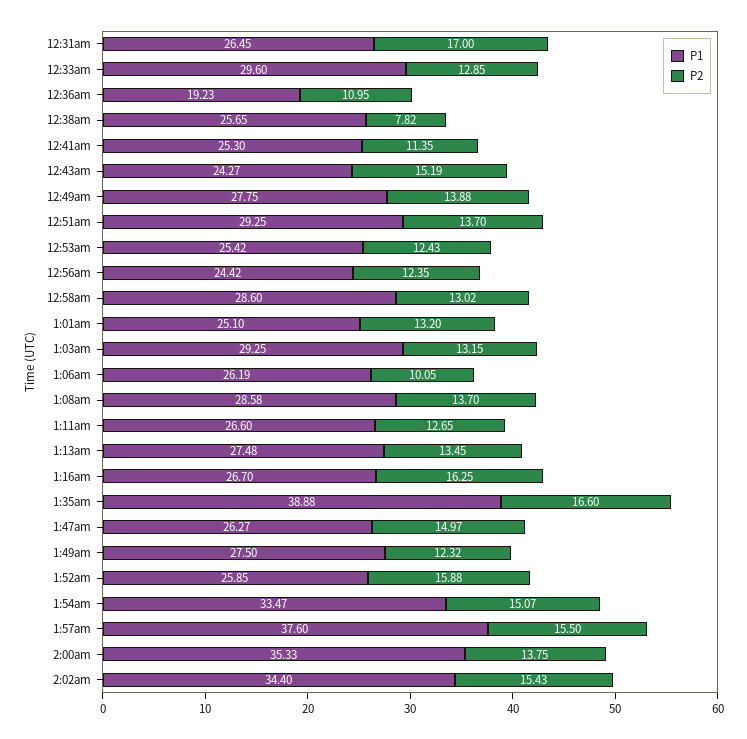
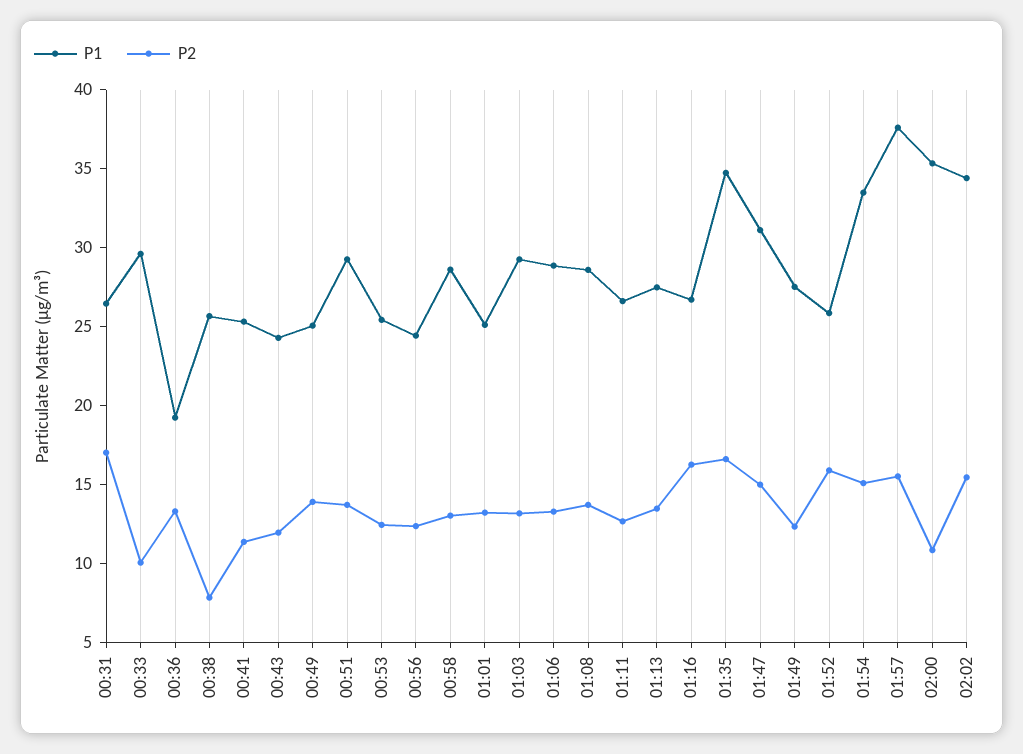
  {
    "P1": {
      "12:31am": 26.45,
      "12:33am": 29.6,
      "12:36am": 19.23,
      "12:38am": 25.65,
      "12:41am": 25.3,
      "12:43am": 24.27,
-     "12:49am": 27.75,
+     "12:49am": 25,
      "12:51am": 29.25,
      "12:53am": 25.42,
      "12:56am": 24.42,
      "12:58am": 28.6,
      "1:01am": 25.1,
      "1:03am": 29.25,
-     "1:06am": 26.19,
+     "1:06am": 29,
      "1:08am": 28.58,
      "1:11am": 26.6,
      "1:13am": 27.48,
      "1:16am": 26.7,
-     "1:35am": 38.88,
+     "1:35am": 35,
-     "1:47am": 26.27,
+     "1:47am": 31,
      "1:49am": 27.5,
      "1:52am": 25.85,
      "1:54am": 33.47,
      "1:57am": 37.6,
      "2:00am": 35.33,
      "2:02am": 34.4
    },
    "P2": {
      "12:31am": 17,
-     "12:33am": 12.85,
+     "12:33am": 10,
-     "12:36am": 10.95,
+     "12:36am": 13,
      "12:38am": 7.82,
      "12:41am": 11.35,
-     "12:43am": 15.19,
+     "12:43am": 12,
      "12:49am": 13.88,
      "12:51am": 13.7,
      "12:53am": 12.43,
      "12:56am": 12.35,
      "12:58am": 13.02,
      "1:01am": 13.2,
      "1:03am": 13.15,
-     "1:06am": 10.05,
+     "1:06am": 13,
      "1:08am": 13.7,
      "1:11am": 12.65,
      "1:13am": 13.45,
      "1:16am": 16.25,
      "1:35am": 16.6,
      "1:47am": 14.97,
      "1:49am": 12.32,
      "1:52am": 15.88,
      "1:54am": 15.07,
      "1:57am": 15.5,
-     "2:00am": 13.75,
+     "2:00am": 11,
      "2:02am": 15.43
    }
  }

